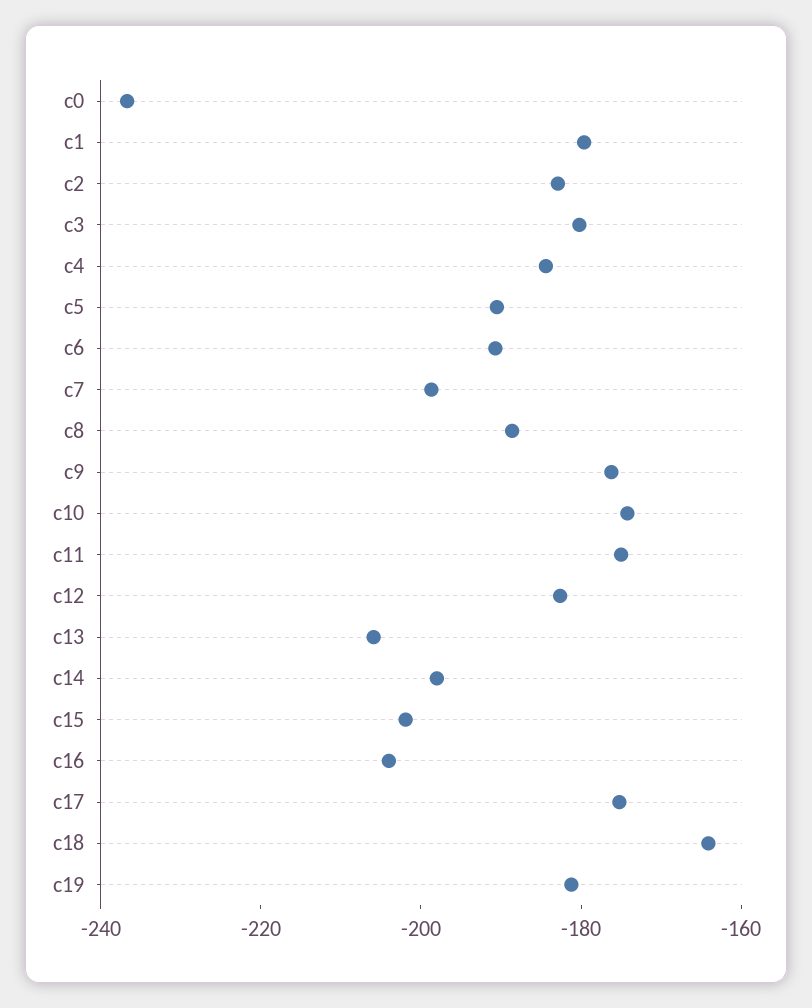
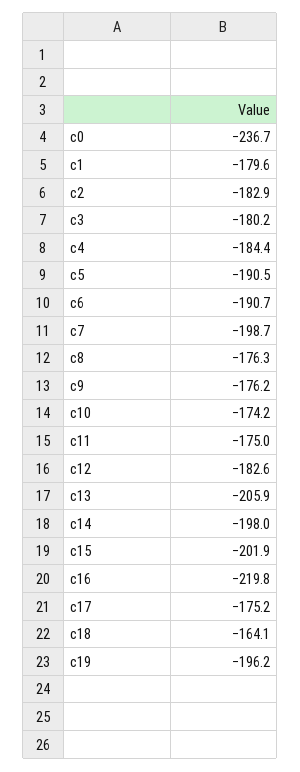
  {
    "c0": -236.7,
    "c1": -179.6,
    "c2": -182.9,
    "c3": -180.2,
    "c4": -184.4,
    "c5": -190.5,
    "c6": -190.7,
    "c7": -198.7,
-   "c8": -190,
+   "c8": -176.3,
    "c9": -176.2,
    "c10": -174.2,
    "c11": -175,
    "c12": -182.6,
    "c13": -205.9,
    "c14": -198,
    "c15": -201.9,
-   "c16": -205,
+   "c16": -219.8,
    "c17": -175.2,
    "c18": -164.1,
-   "c19": -180
+   "c19": -196.2
  }

